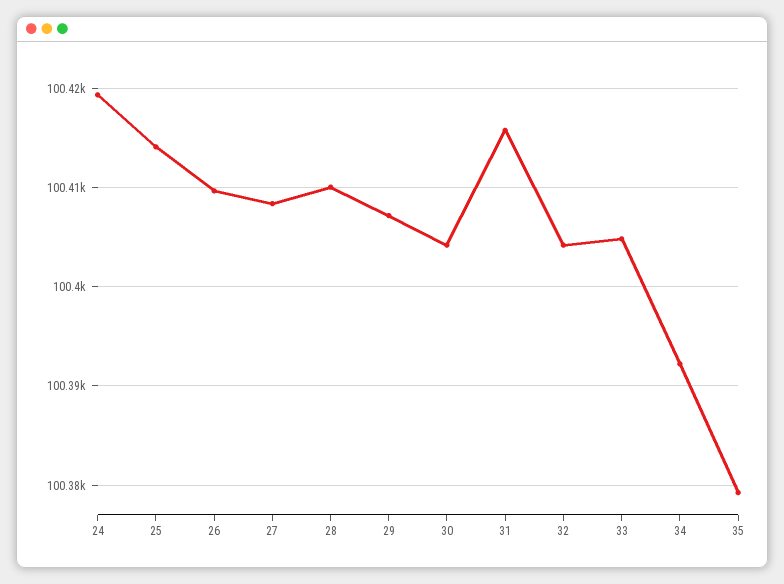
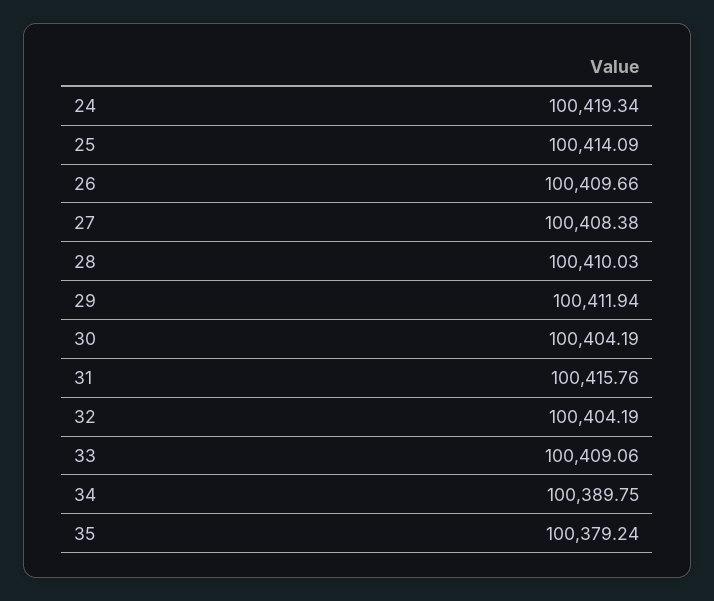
  {
    "24": 100419.34,
    "25": 100414.09,
    "26": 100409.66,
    "27": 100408.38,
    "28": 100410.03,
-   "29": 100407,
+   "29": 100411.94,
    "30": 100404.19,
    "31": 100415.76,
    "32": 100404.19,
-   "33": 100405,
+   "33": 100409.06,
-   "34": 100392,
+   "34": 100389.75,
    "35": 100379.24
  }

